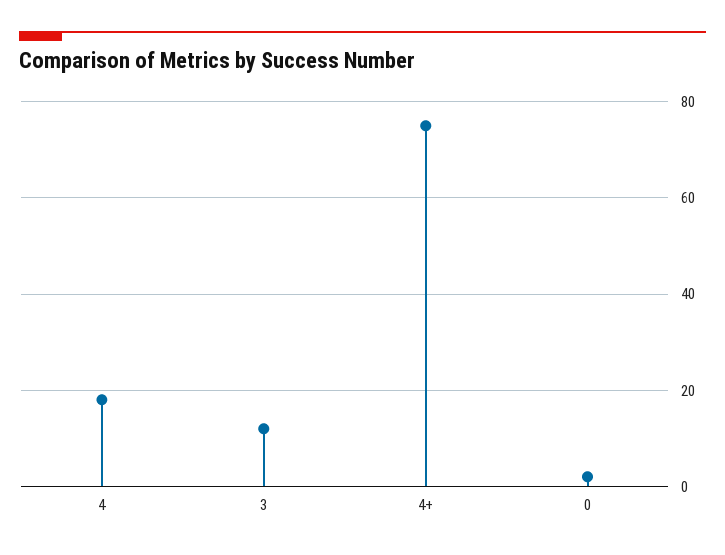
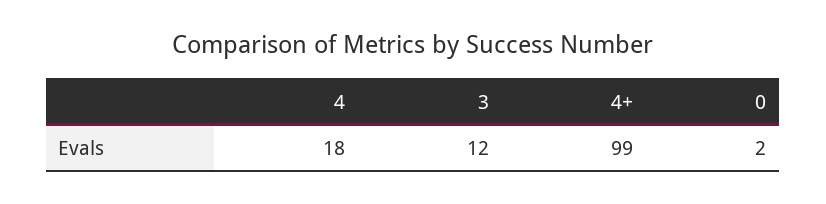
  {
    "4": 18,
    "3": 12,
-   "4+": 75,
+   "4+": 99,
    "0": 2
  }

